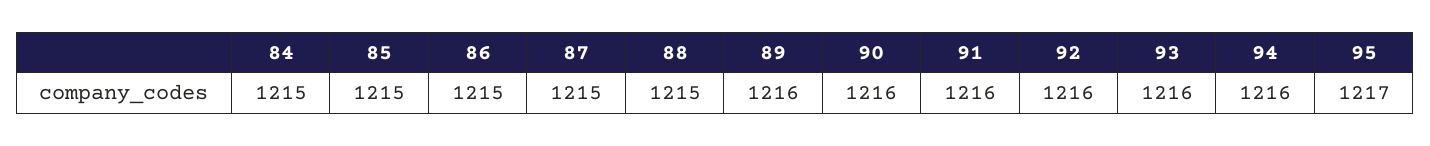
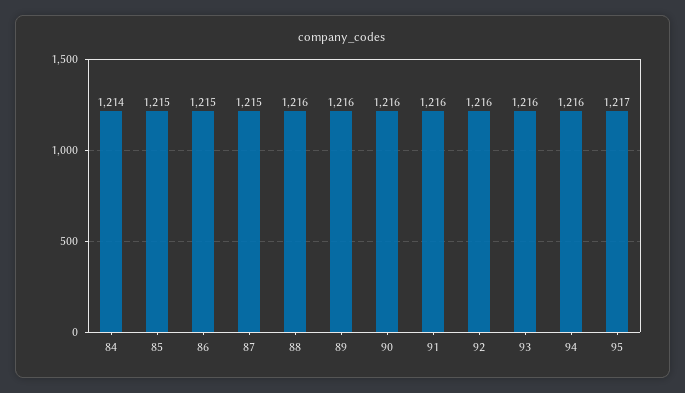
  {
-   "84": 1215,
+   "84": 1214,
    "85": 1215,
    "86": 1215,
    "87": 1215,
-   "88": 1215,
+   "88": 1216,
    "89": 1216,
    "90": 1216,
    "91": 1216,
    "92": 1216,
    "93": 1216,
    "94": 1216,
    "95": 1217
  }

